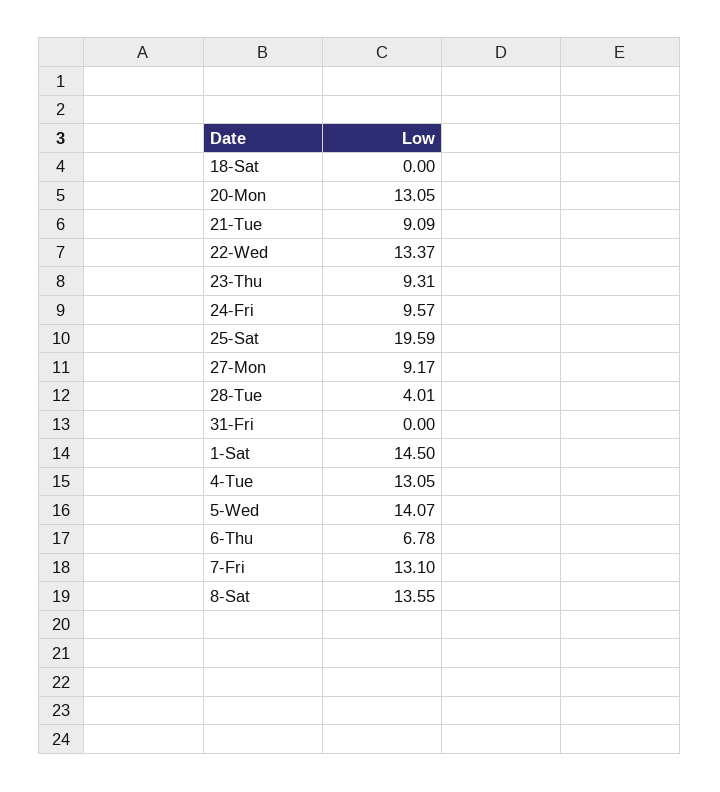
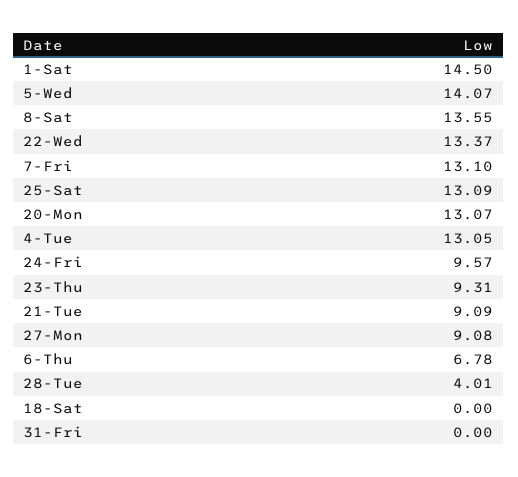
  {
    "18-Sat": 0,
-   "20-Mon": 13.05,
+   "20-Mon": 13.07,
    "21-Tue": 9.09,
    "22-Wed": 13.37,
    "23-Thu": 9.31,
    "24-Fri": 9.57,
-   "25-Sat": 19.59,
+   "25-Sat": 13.09,
-   "27-Mon": 9.17,
+   "27-Mon": 9.08,
    "28-Tue": 4.01,
    "31-Fri": 0,
    "1-Sat": 14.5,
    "4-Tue": 13.05,
    "5-Wed": 14.07,
    "6-Thu": 6.78,
    "7-Fri": 13.1,
    "8-Sat": 13.55
  }

